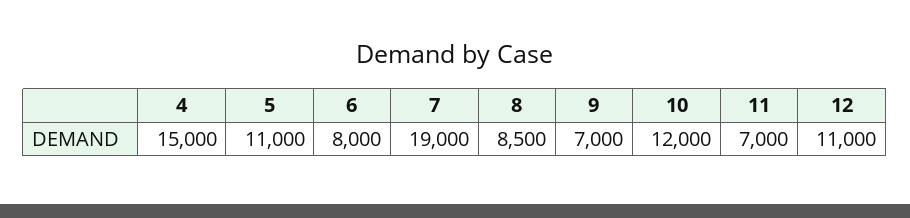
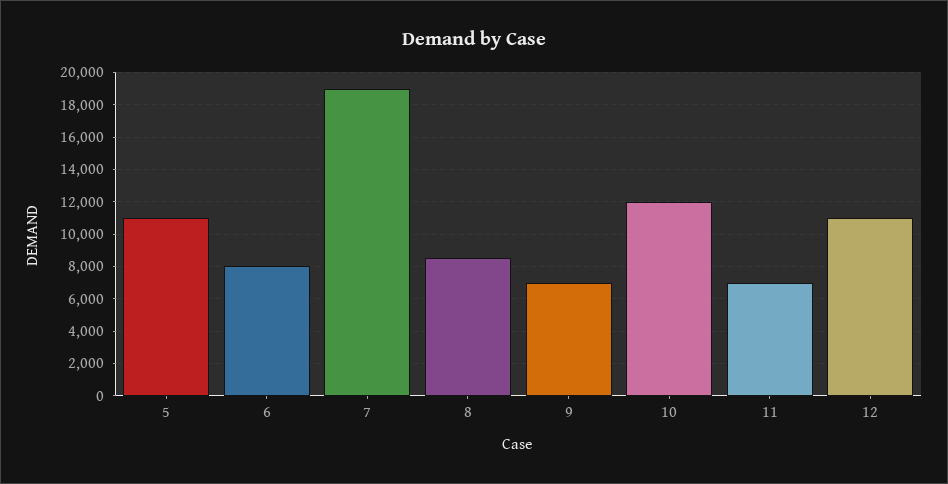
  {
-   "4": 15000,
    "5": 11000,
    "6": 8000,
    "7": 19000,
    "8": 8500,
    "9": 7000,
    "10": 12000,
    "11": 7000,
    "12": 11000
  }

